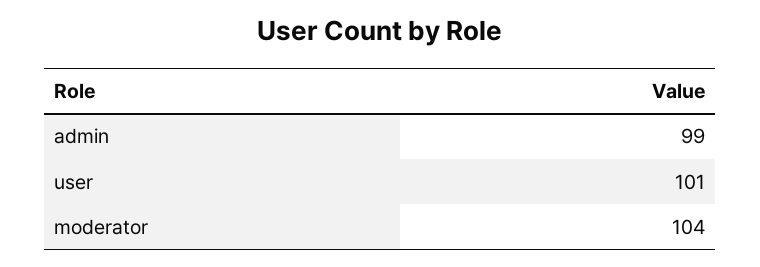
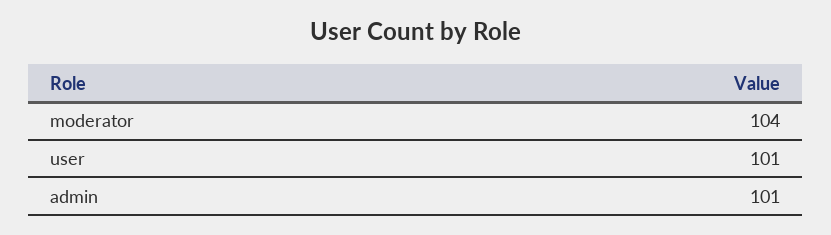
  {
-   "admin": 99,
+   "admin": 101,
    "user": 101,
    "moderator": 104
  }

